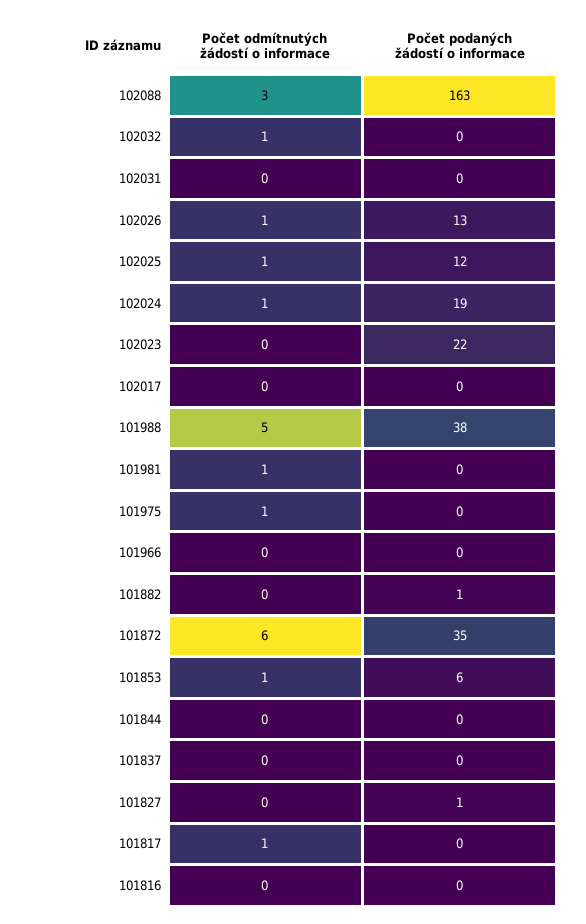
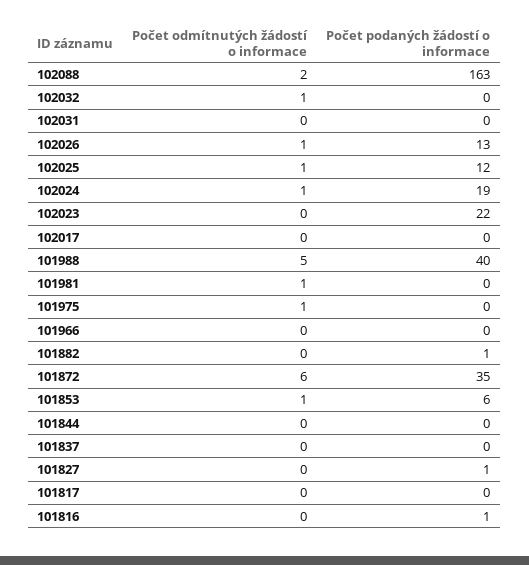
  {
    "Počet odmítnutých žádostí o informace": {
-     "102088": 3,
+     "102088": 2,
      "102032": 1,
      "102031": 0,
      "102026": 1,
      "102025": 1,
      "102024": 1,
      "102023": 0,
      "102017": 0,
      "101988": 5,
      "101981": 1,
      "101975": 1,
      "101966": 0,
      "101882": 0,
      "101872": 6,
      "101853": 1,
      "101844": 0,
      "101837": 0,
      "101827": 0,
-     "101817": 1,
+     "101817": 0,
      "101816": 0
    },
    "Počet podaných žádostí o informace": {
      "102088": 163,
      "102032": 0,
      "102031": 0,
      "102026": 13,
      "102025": 12,
      "102024": 19,
      "102023": 22,
      "102017": 0,
-     "101988": 38,
+     "101988": 40,
      "101981": 0,
      "101975": 0,
      "101966": 0,
      "101882": 1,
      "101872": 35,
      "101853": 6,
      "101844": 0,
      "101837": 0,
      "101827": 1,
      "101817": 0,
-     "101816": 0
+     "101816": 1
    }
  }

